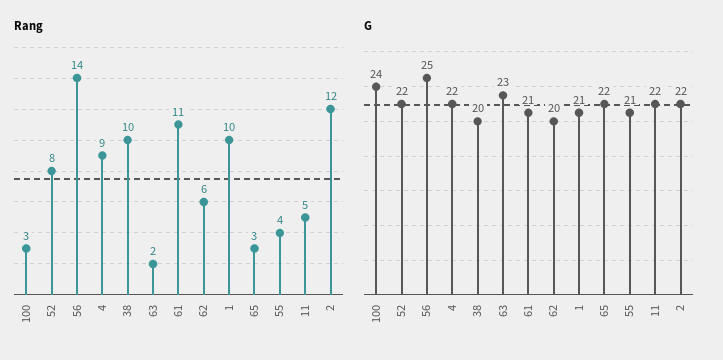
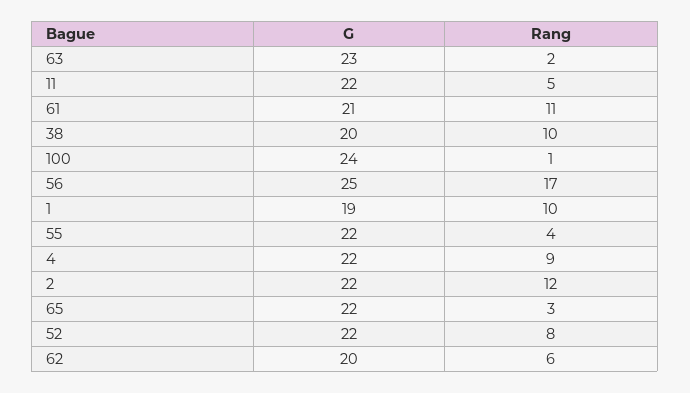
  {
    "Rang": {
-     "100": 3,
+     "100": 1,
      "52": 8,
-     "56": 14,
+     "56": 17,
      "4": 9,
      "38": 10,
      "63": 2,
      "61": 11,
      "62": 6,
      "1": 10,
      "65": 3,
      "55": 4,
      "11": 5,
      "2": 12
    },
    "G": {
      "100": 24,
      "52": 22,
      "56": 25,
      "4": 22,
      "38": 20,
      "63": 23,
      "61": 21,
      "62": 20,
-     "1": 21,
+     "1": 19,
      "65": 22,
-     "55": 21,
+     "55": 22,
      "11": 22,
      "2": 22
    }
  }

